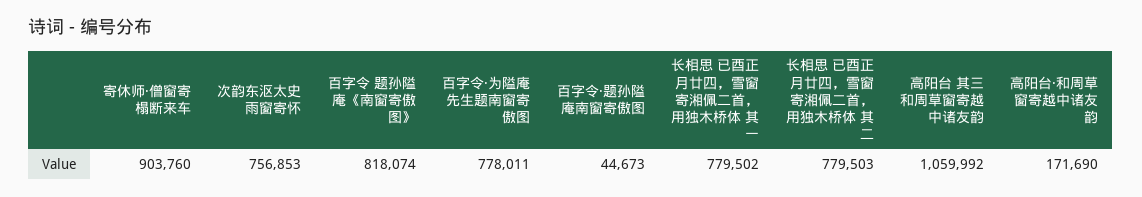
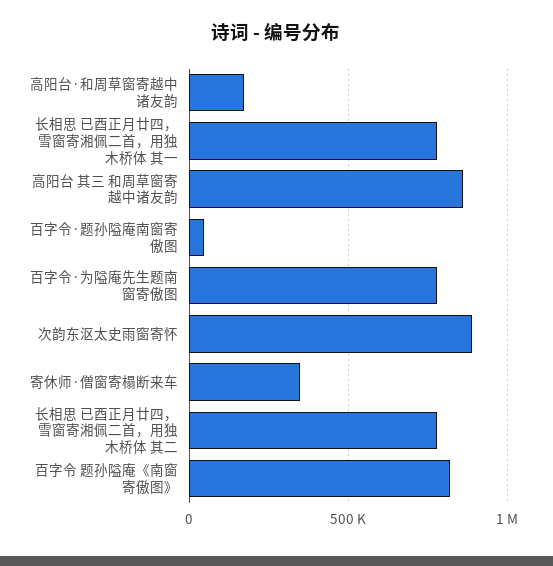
  {
-   "寄休师·僧窗寄榻断来车": 903760,
+   "寄休师·僧窗寄榻断来车": 350000,
-   "次韵东沤太史雨窗寄怀": 756853,
+   "次韵东沤太史雨窗寄怀": 900000,
    "百字令 题孙隘庵《南窗寄傲图》": 818074,
    "百字令·为隘庵先生题南窗寄傲图": 778011,
    "百字令·题孙隘庵南窗寄傲图": 44673,
    "长相思 已酉正月廿四，雪窗寄湘佩二首，用独木桥体 其一": 779502,
    "长相思 已酉正月廿四，雪窗寄湘佩二首，用独木桥体 其二": 779503,
-   "高阳台 其三 和周草窗寄越中诸友韵": 1059992,
+   "高阳台 其三 和周草窗寄越中诸友韵": 850000,
    "高阳台·和周草窗寄越中诸友韵": 171690
  }

